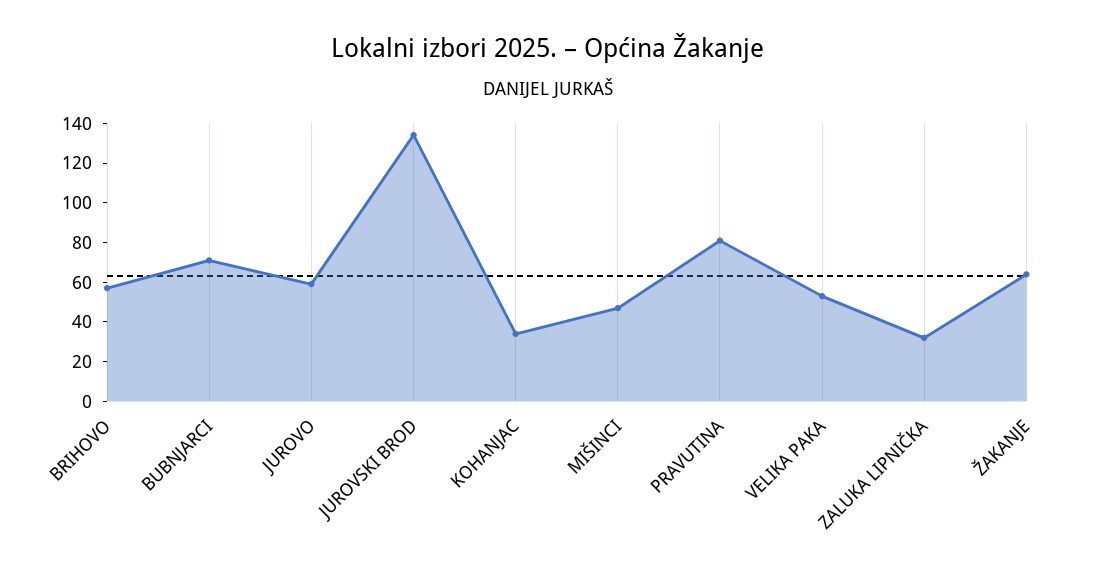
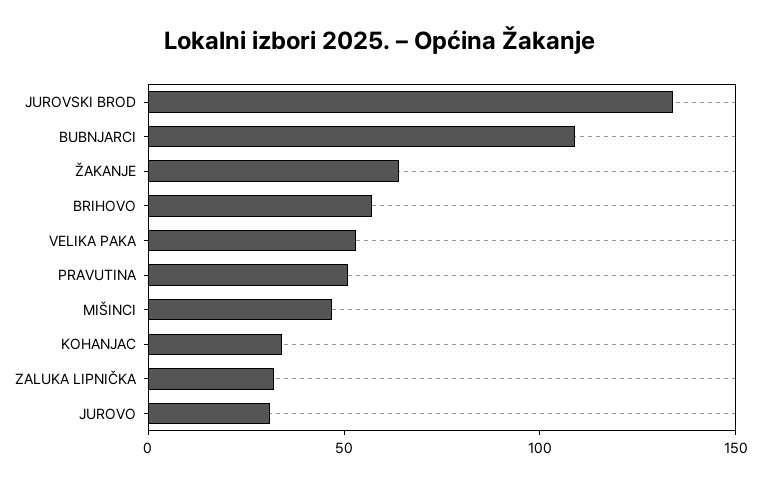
  {
    "BRIHOVO": 55,
-   "BUBNJARCI": 70,
+   "BUBNJARCI": 110,
-   "JUROVO": 60,
+   "JUROVO": 30,
    "JUROVSKI BROD": 135,
    "KOHANJAC": 35,
    "MIŠINCI": 45,
-   "PRAVUTINA": 80,
+   "PRAVUTINA": 50,
    "VELIKA PAKA": 55,
    "ZALUKA LIPNIČKA": 30,
    "ŽAKANJE": 65
  }

